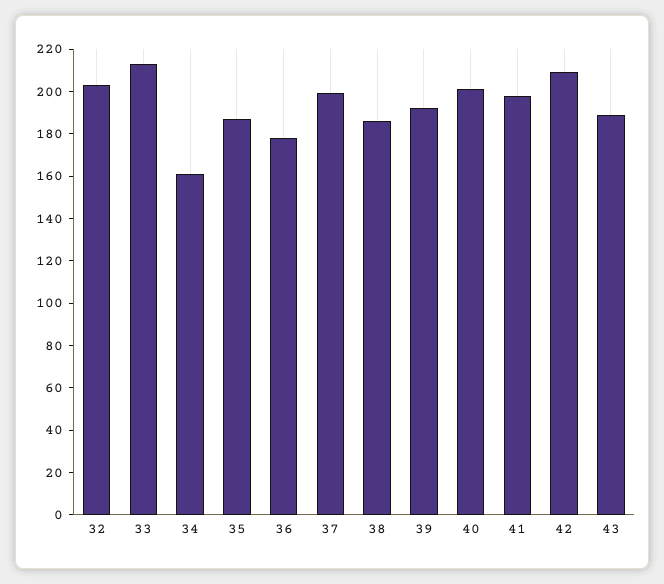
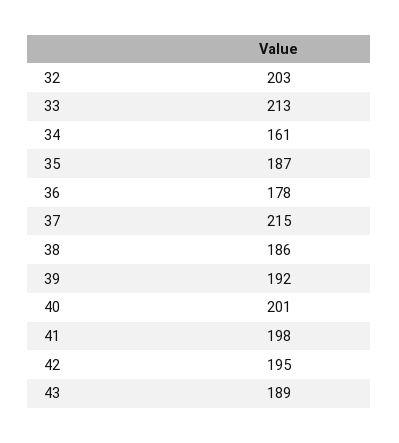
  {
    "32": 203,
    "33": 213,
    "34": 161,
    "35": 187,
    "36": 178,
-   "37": 200,
+   "37": 215,
    "38": 186,
    "39": 192,
    "40": 201,
    "41": 198,
-   "42": 210,
+   "42": 195,
    "43": 189
  }

